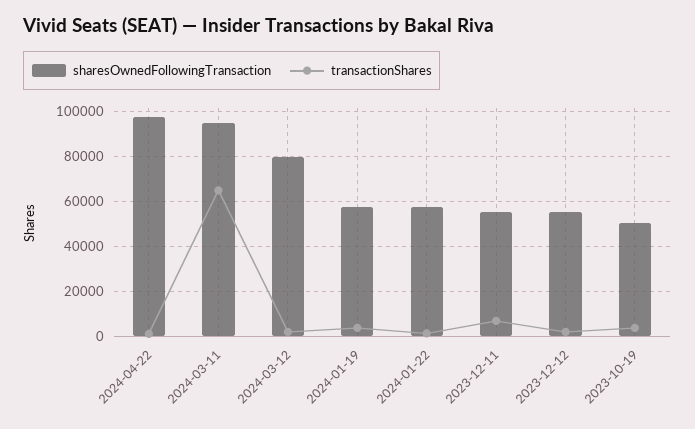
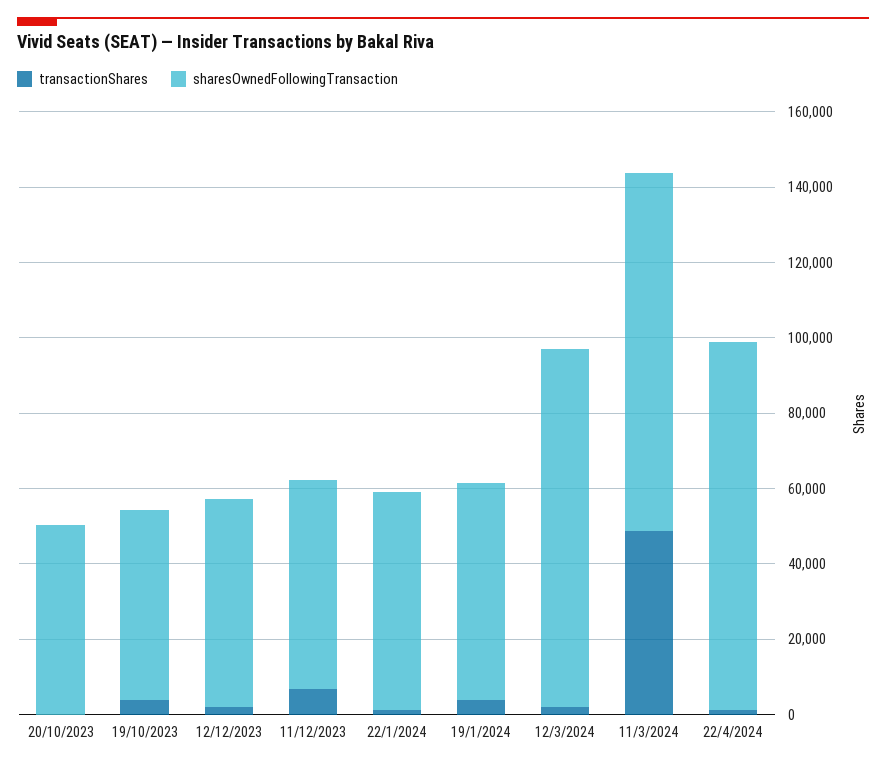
  {
    "sharesOwnedFollowingTransaction": {
      "2024-04-22": 100000,
      "2024-03-11": 95000,
-     "2024-03-12": 80000,
+     "2024-03-12": 95000,
      "2024-01-19": 60000,
      "2024-01-22": 60000,
      "2023-12-11": 55000,
      "2023-12-12": 55000,
-     "2023-10-19": 50000
+     "2023-10-19": 50000,
+     "20/10/2023": 50000
    },
    "transactionShares": {
      "2024-04-22": 0,
-     "2024-03-11": 65000,
+     "2024-03-11": 50000,
      "2024-03-12": 0,
      "2024-01-19": 5000,
      "2024-01-22": 0,
      "2023-12-11": 5000,
      "2023-12-12": 0,
-     "2023-10-19": 5000
+     "2023-10-19": 5000,
+     "20/10/2023": 0
    }
  }

